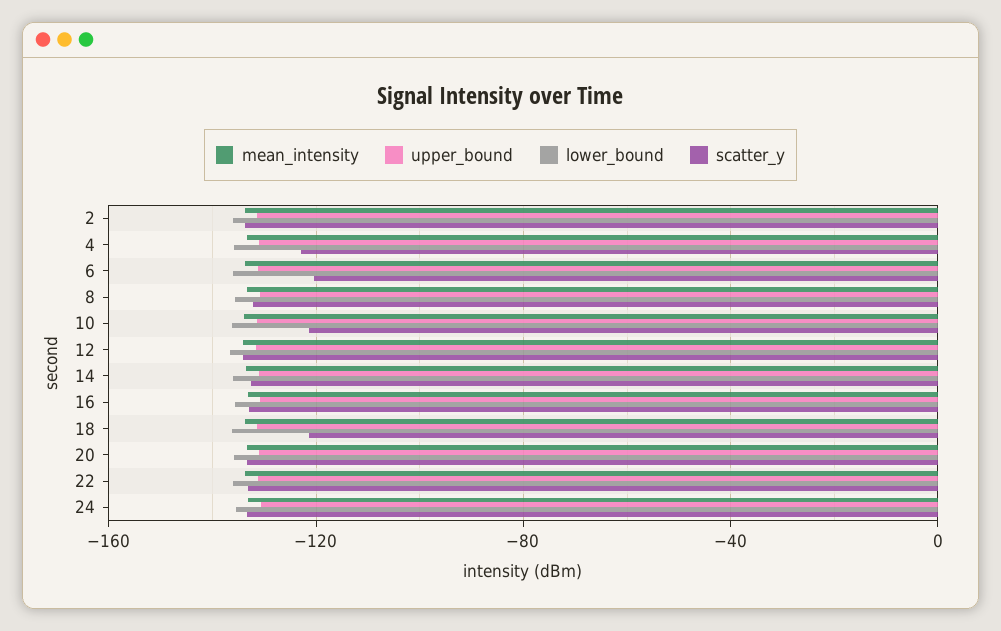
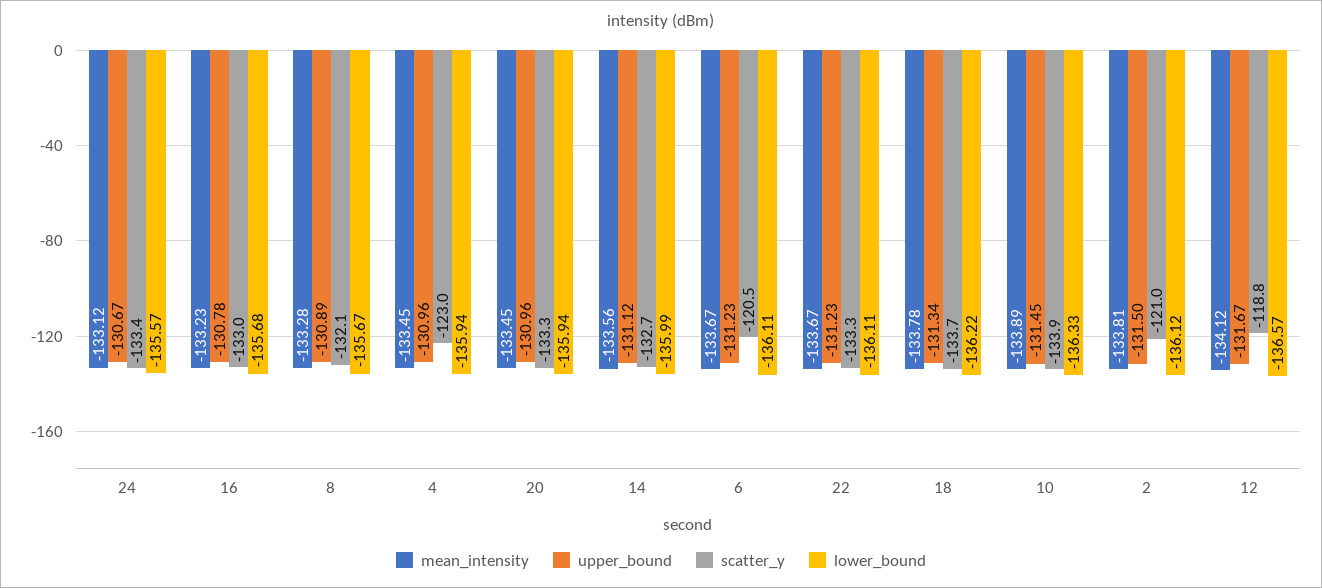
  {
    "mean_intensity": {
      "2": -133.81,
      "4": -133.45,
      "6": -133.67,
      "8": -133.28,
      "10": -133.89,
      "12": -134.12,
      "14": -133.56,
      "16": -133.23,
      "18": -133.78,
      "20": -133.45,
      "22": -133.67,
      "24": -133.12
    },
    "upper_bound": {
      "2": -131.5,
      "4": -130.96,
      "6": -131.23,
      "8": -130.89,
      "10": -131.45,
      "12": -131.67,
      "14": -131.12,
      "16": -130.78,
      "18": -131.34,
      "20": -130.96,
      "22": -131.23,
      "24": -130.67
    },
    "lower_bound": {
      "2": -136.12,
      "4": -135.94,
      "6": -136.11,
      "8": -135.67,
      "10": -136.33,
      "12": -136.57,
      "14": -135.99,
      "16": -135.68,
      "18": -136.22,
      "20": -135.94,
      "22": -136.11,
      "24": -135.57
    },
    "scatter_y": {
-     "2": -135,
+     "2": -121,
      "4": -123,
      "6": -120.5,
      "8": -132.1,
-     "10": -120,
+     "10": -133.9,
-     "12": -135,
+     "12": -118.8,
      "14": -132.7,
      "16": -133,
-     "18": -120,
+     "18": -133.7,
      "20": -133.3,
      "22": -133.3,
      "24": -133.4
    }
  }

